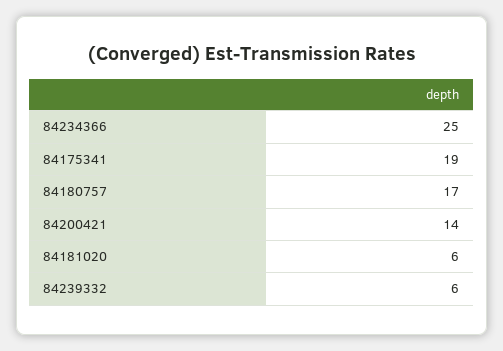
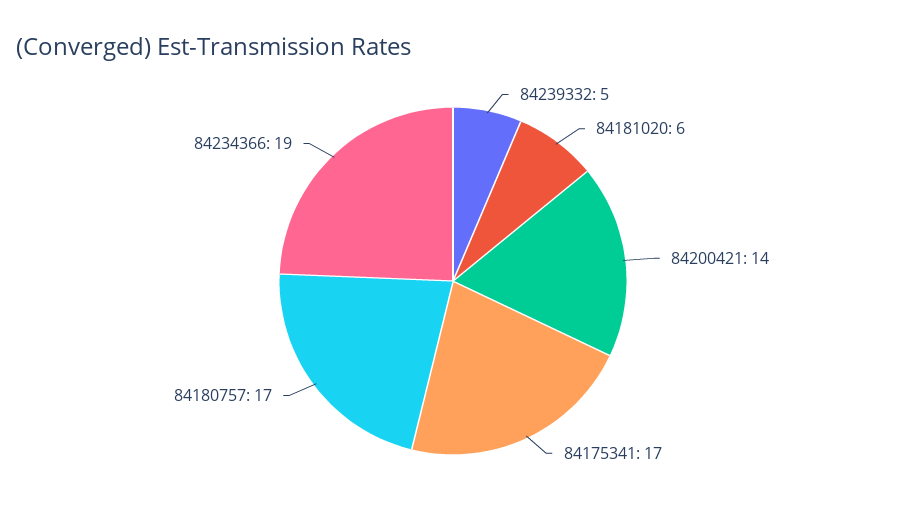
  {
-   "84234366": 25,
+   "84234366": 19,
-   "84175341": 19,
+   "84175341": 17,
    "84180757": 17,
    "84200421": 14,
    "84181020": 6,
-   "84239332": 6
+   "84239332": 5
  }

